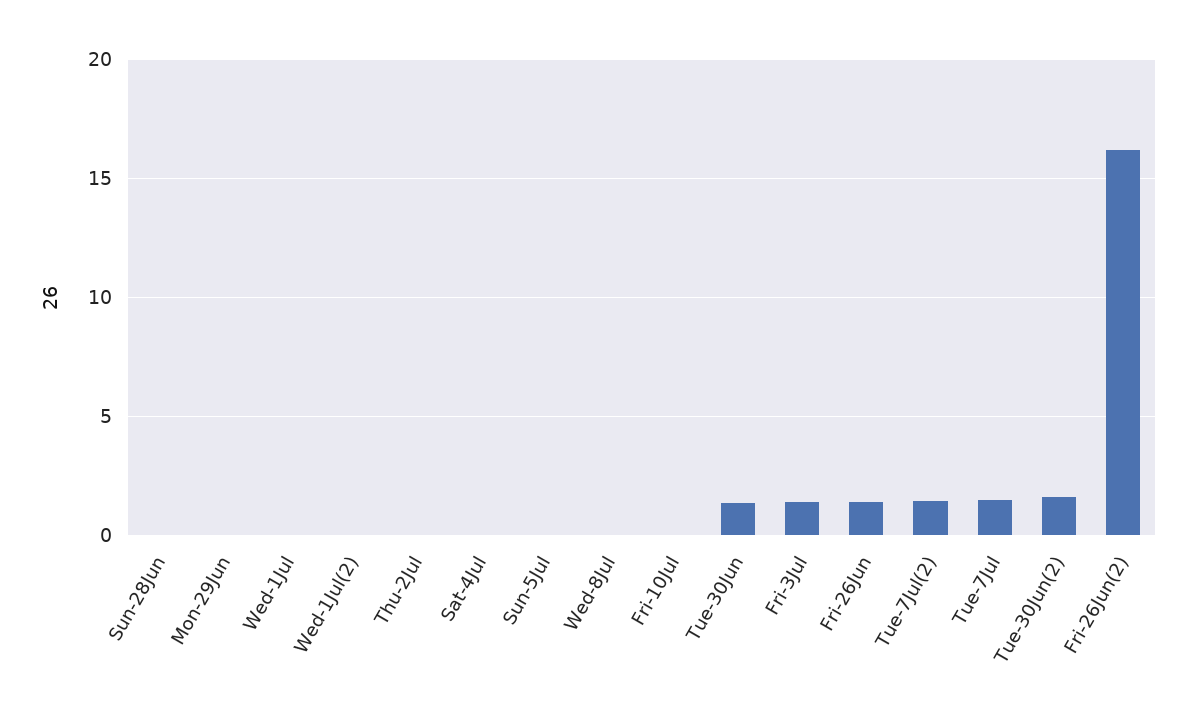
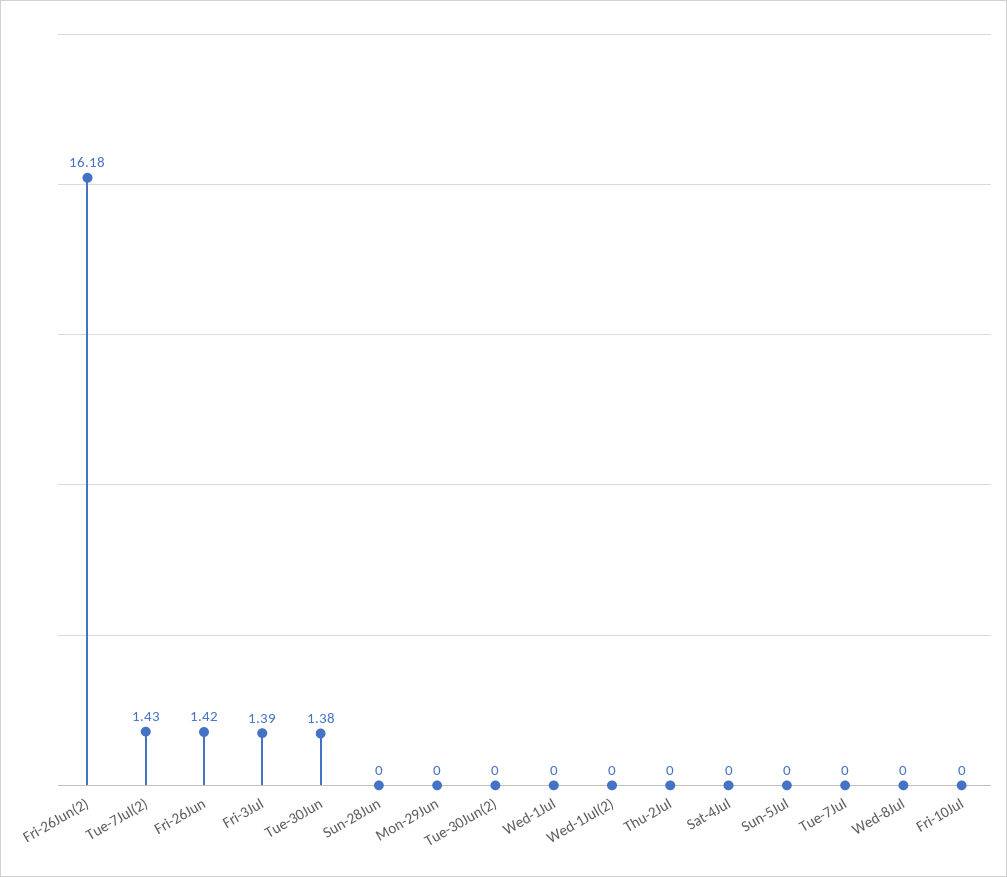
  {
    "Sun-28Jun": 0,
    "Mon-29Jun": 0,
    "Wed-1Jul": 0,
    "Wed-1Jul(2)": 0,
    "Thu-2Jul": 0,
    "Sat-4Jul": 0,
    "Sun-5Jul": 0,
    "Wed-8Jul": 0,
    "Fri-10Jul": 0,
    "Tue-30Jun": 1.38,
    "Fri-3Jul": 1.39,
    "Fri-26Jun": 1.42,
    "Tue-7Jul(2)": 1.43,
-   "Tue-7Jul": 1.5,
+   "Tue-7Jul": 0,
-   "Tue-30Jun(2)": 1.5,
+   "Tue-30Jun(2)": 0,
    "Fri-26Jun(2)": 16.18
  }

